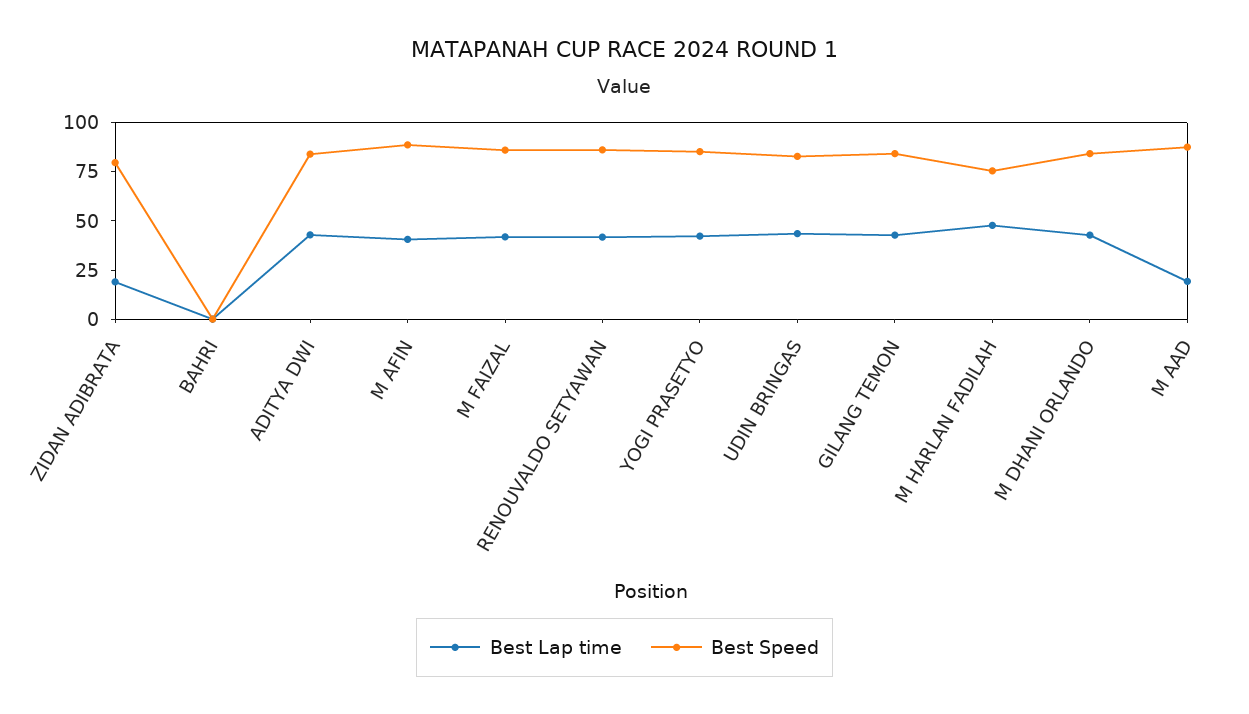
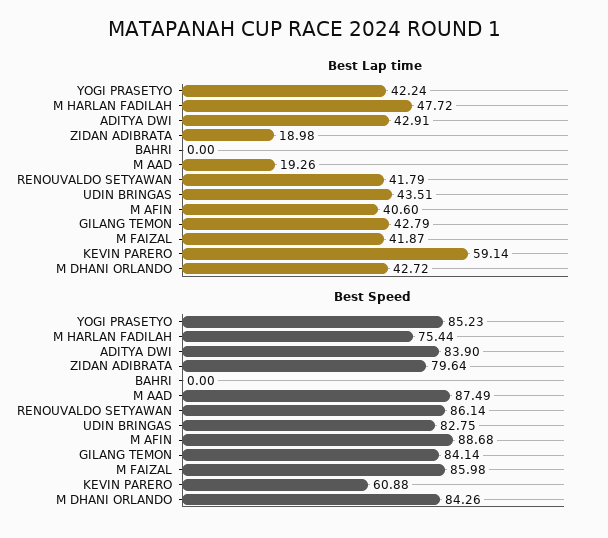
  {
    "Best Lap time": {
      "ZIDAN ADIBRATA": 18.98,
      "BAHRI": 0,
      "ADITYA DWI": 42.91,
      "M AFIN": 40.6,
      "M FAIZAL": 41.87,
      "RENOUVALDO SETYAWAN": 41.79,
      "YOGI PRASETYO": 42.24,
      "UDIN BRINGAS": 43.51,
      "GILANG TEMON": 42.79,
      "M HARLAN FADILAH": 47.72,
      "M DHANI ORLANDO": 42.72,
-     "M AAD": 19.26
+     "M AAD": 19.26,
+     "KEVIN PARERO": 59.14
    },
    "Best Speed": {
      "ZIDAN ADIBRATA": 79.64,
      "BAHRI": 0,
      "ADITYA DWI": 83.9,
      "M AFIN": 88.68,
      "M FAIZAL": 85.98,
      "RENOUVALDO SETYAWAN": 86.14,
      "YOGI PRASETYO": 85.23,
      "UDIN BRINGAS": 82.75,
      "GILANG TEMON": 84.14,
      "M HARLAN FADILAH": 75.44,
      "M DHANI ORLANDO": 84.26,
-     "M AAD": 87.49
+     "M AAD": 87.49,
+     "KEVIN PARERO": 60.88
    }
  }

